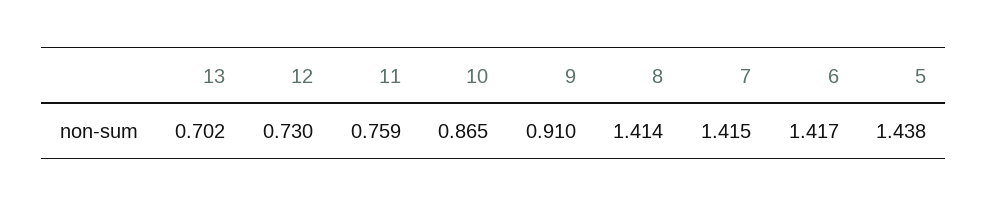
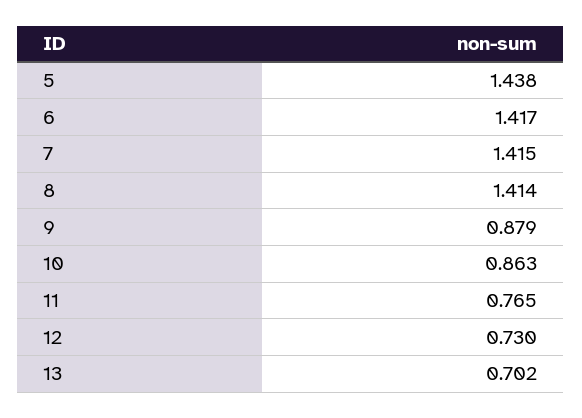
  {
    "13": 0.702,
    "12": 0.73,
-   "11": 0.759,
+   "11": 0.765,
-   "10": 0.865,
+   "10": 0.863,
-   "9": 0.91,
+   "9": 0.879,
    "8": 1.414,
    "7": 1.415,
    "6": 1.417,
    "5": 1.438
  }

